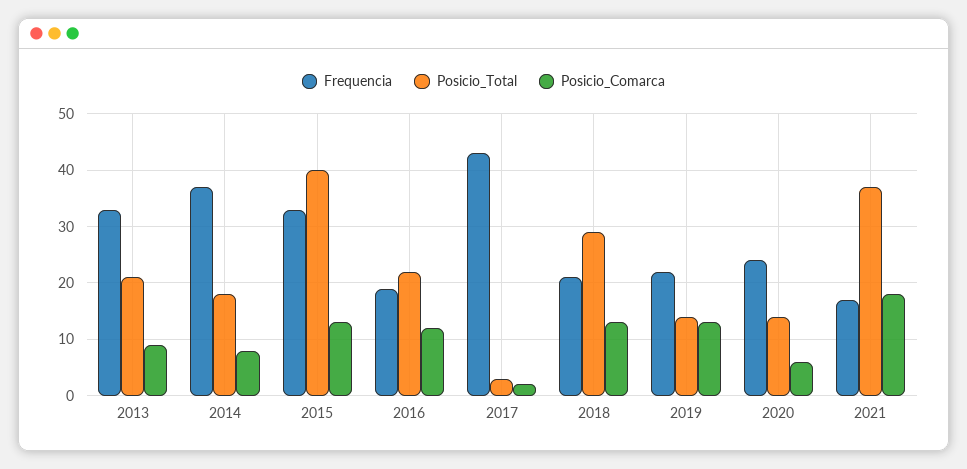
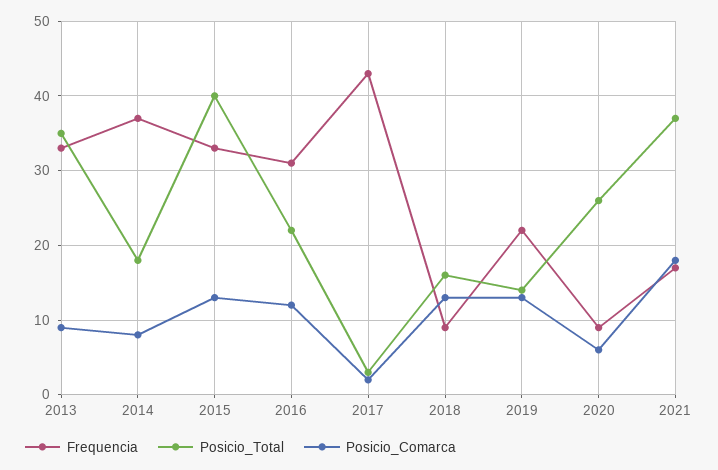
  {
    "Frequencia": {
      "2013": 33,
      "2014": 37,
      "2015": 33,
-     "2016": 20,
+     "2016": 31,
      "2017": 43,
-     "2018": 20,
+     "2018": 9,
      "2019": 22,
-     "2020": 25,
+     "2020": 9,
      "2021": 17
    },
    "Posicio_Total": {
-     "2013": 20,
+     "2013": 35,
      "2014": 18,
      "2015": 40,
      "2016": 22,
      "2017": 3,
-     "2018": 30,
+     "2018": 16,
      "2019": 14,
-     "2020": 15,
+     "2020": 26,
      "2021": 37
    },
    "Posicio_Comarca": {
      "2013": 9,
      "2014": 8,
      "2015": 13,
      "2016": 12,
      "2017": 2,
      "2018": 13,
      "2019": 13,
      "2020": 6,
      "2021": 18
    }
  }

